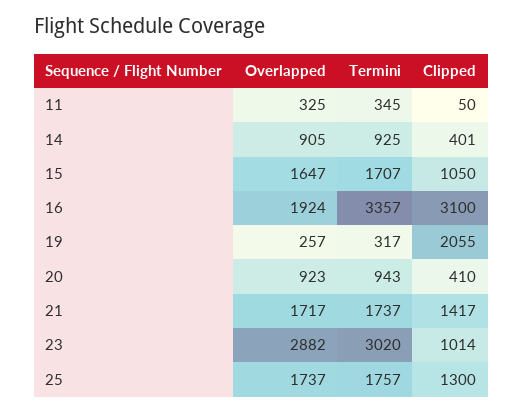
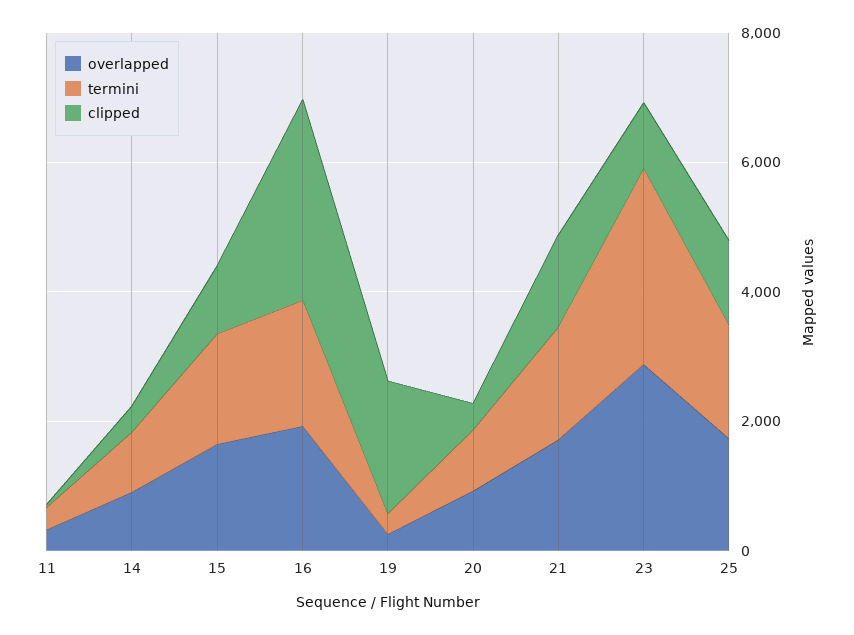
  {
    "Overlapped": {
      "11": 325,
      "14": 905,
      "15": 1647,
      "16": 1924,
      "19": 257,
      "20": 923,
      "21": 1717,
      "23": 2882,
      "25": 1737
    },
    "Termini": {
      "11": 345,
      "14": 925,
      "15": 1707,
-     "16": 3357,
+     "16": 2000,
      "19": 317,
      "20": 943,
      "21": 1737,
      "23": 3020,
      "25": 1757
    },
    "Clipped": {
      "11": 50,
      "14": 401,
      "15": 1050,
      "16": 3100,
      "19": 2055,
      "20": 410,
      "21": 1417,
      "23": 1014,
      "25": 1300
    }
  }

